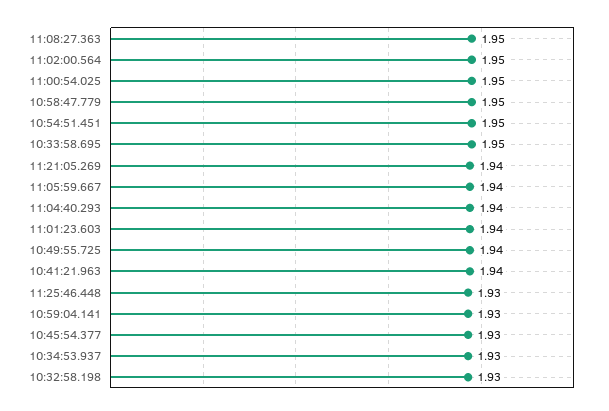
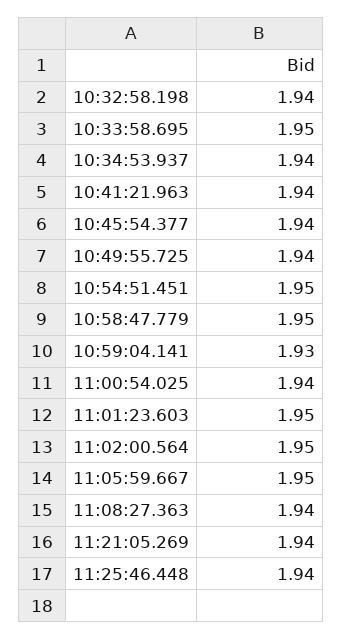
  {
-   "11:08:27.363": 1.95,
+   "11:08:27.363": 1.94,
    "11:02:00.564": 1.95,
-   "11:00:54.025": 1.95,
+   "11:00:54.025": 1.94,
    "10:58:47.779": 1.95,
    "10:54:51.451": 1.95,
    "10:33:58.695": 1.95,
    "11:21:05.269": 1.94,
-   "11:05:59.667": 1.94,
+   "11:05:59.667": 1.95,
-   "11:04:40.293": 1.94,
-   "11:01:23.603": 1.94,
+   "11:01:23.603": 1.95,
    "10:49:55.725": 1.94,
    "10:41:21.963": 1.94,
-   "11:25:46.448": 1.93,
+   "11:25:46.448": 1.94,
    "10:59:04.141": 1.93,
-   "10:45:54.377": 1.93,
+   "10:45:54.377": 1.94,
-   "10:34:53.937": 1.93,
+   "10:34:53.937": 1.94,
-   "10:32:58.198": 1.93
+   "10:32:58.198": 1.94
  }

